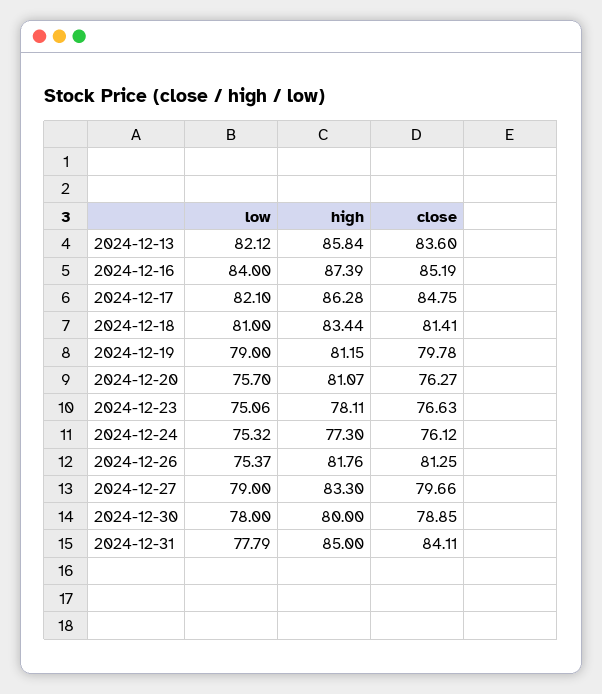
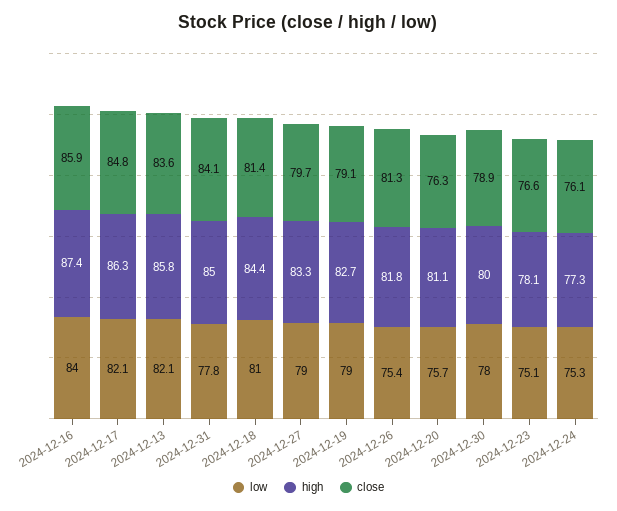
  {
    "low": {
      "2024-12-13": 82.12,
      "2024-12-16": 84,
      "2024-12-17": 82.1,
      "2024-12-18": 81,
      "2024-12-19": 79,
      "2024-12-20": 75.7,
      "2024-12-23": 75.06,
      "2024-12-24": 75.32,
      "2024-12-26": 75.37,
      "2024-12-27": 79,
      "2024-12-30": 78,
      "2024-12-31": 77.79
    },
    "high": {
      "2024-12-13": 85.84,
      "2024-12-16": 87.39,
      "2024-12-17": 86.28,
-     "2024-12-18": 83.44,
+     "2024-12-18": 84.4,
-     "2024-12-19": 81.15,
+     "2024-12-19": 82.7,
      "2024-12-20": 81.07,
      "2024-12-23": 78.11,
      "2024-12-24": 77.3,
      "2024-12-26": 81.76,
      "2024-12-27": 83.3,
      "2024-12-30": 80,
      "2024-12-31": 85
    },
    "close": {
      "2024-12-13": 83.6,
-     "2024-12-16": 85.19,
+     "2024-12-16": 85.9,
      "2024-12-17": 84.75,
      "2024-12-18": 81.41,
-     "2024-12-19": 79.78,
+     "2024-12-19": 79.1,
      "2024-12-20": 76.27,
      "2024-12-23": 76.63,
      "2024-12-24": 76.12,
      "2024-12-26": 81.25,
      "2024-12-27": 79.66,
      "2024-12-30": 78.85,
      "2024-12-31": 84.11
    }
  }

